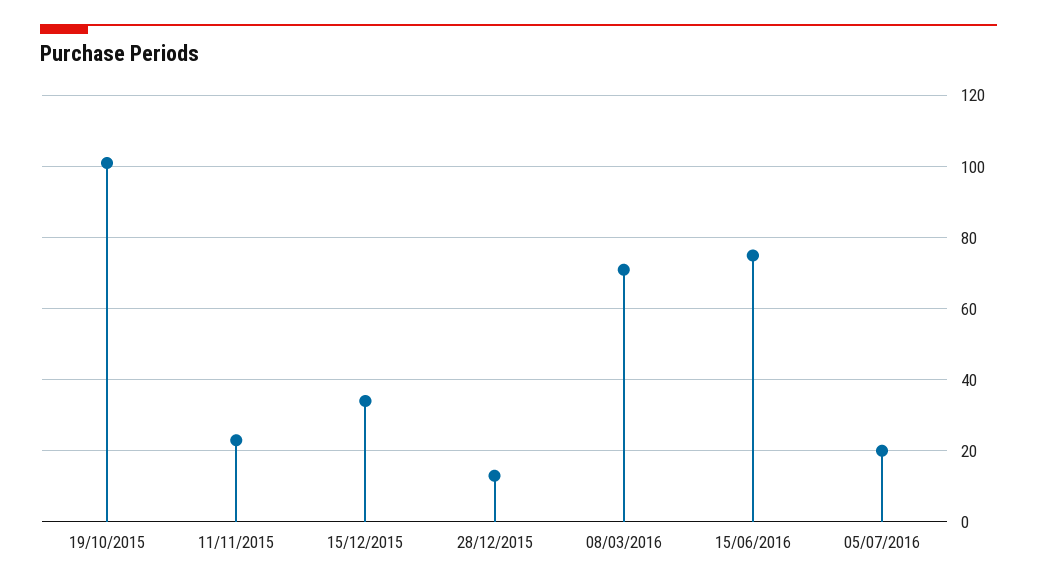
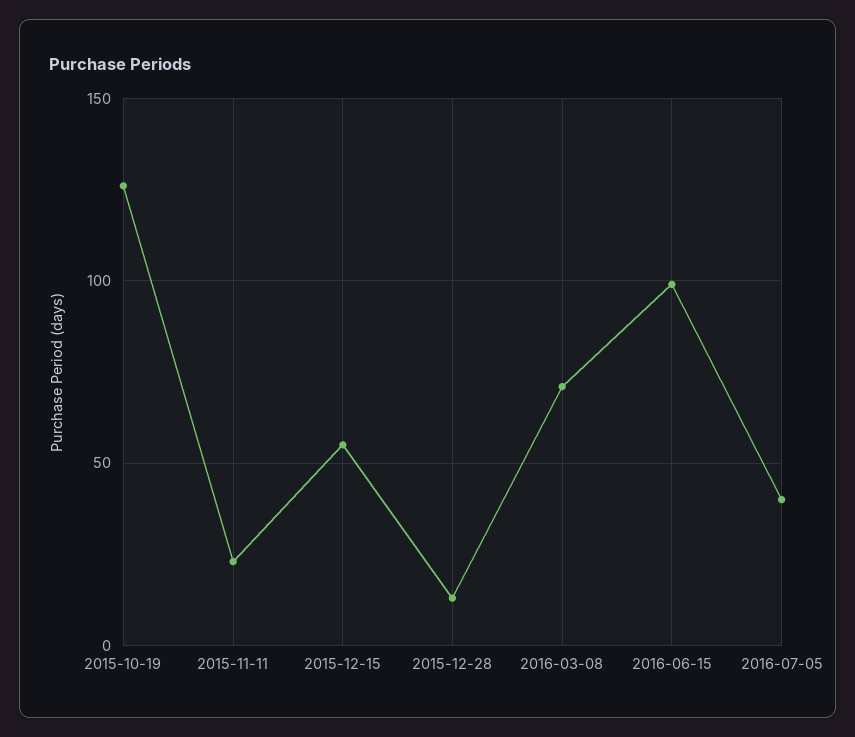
  {
-   "19/10/2015": 100,
+   "19/10/2015": 125,
    "11/11/2015": 25,
-   "15/12/2015": 35,
+   "15/12/2015": 55,
    "28/12/2015": 15,
    "08/03/2016": 70,
-   "15/06/2016": 75,
+   "15/06/2016": 100,
-   "05/07/2016": 20
+   "05/07/2016": 40
  }

